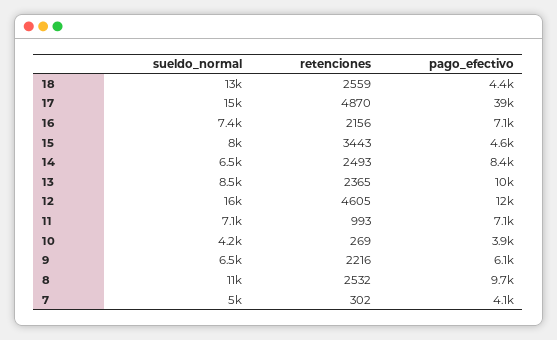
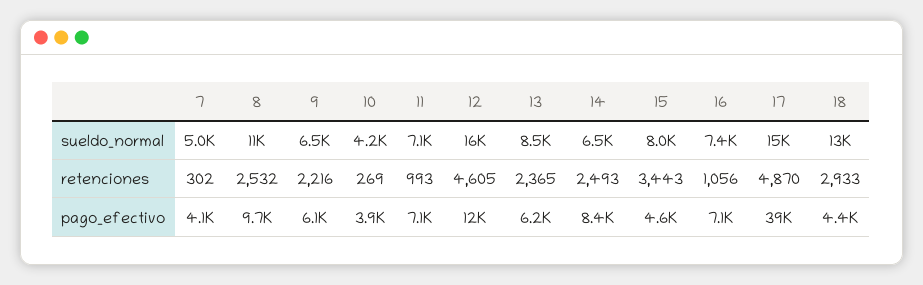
  {
    "sueldo_normal": {
      "18": 13000,
      "17": 15000,
      "16": 7400,
      "15": 8000,
      "14": 6500,
      "13": 8500,
      "12": 16000,
      "11": 7100,
      "10": 4200,
      "9": 6500,
      "8": 11000,
      "7": 5000
    },
    "retenciones": {
-     "18": 2559,
+     "18": 2933,
      "17": 4870,
-     "16": 2156,
+     "16": 1056,
      "15": 3443,
      "14": 2493,
      "13": 2365,
      "12": 4605,
      "11": 993,
      "10": 269,
      "9": 2216,
      "8": 2532,
      "7": 302
    },
    "pago_efectivo": {
      "18": 4400,
      "17": 39000,
      "16": 7100,
      "15": 4600,
      "14": 8400,
-     "13": 10000,
+     "13": 6200,
      "12": 12000,
      "11": 7100,
      "10": 3900,
      "9": 6100,
      "8": 9700,
      "7": 4100
    }
  }

